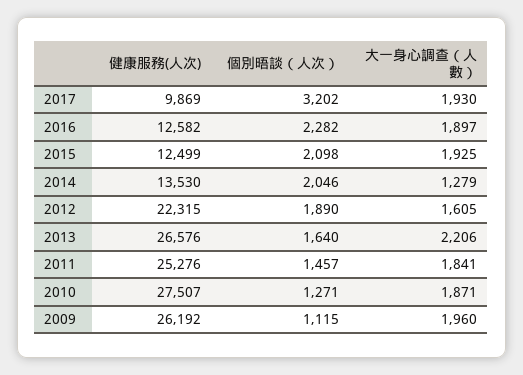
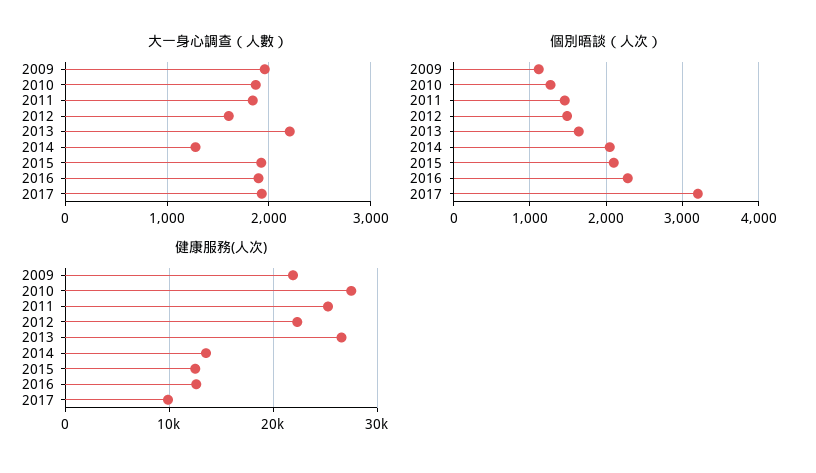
  {
    "健康服務(人次)": {
      "2017": 9869,
      "2016": 12582,
      "2015": 12499,
      "2014": 13530,
      "2012": 22315,
      "2013": 26576,
      "2011": 25276,
      "2010": 27507,
-     "2009": 26192
+     "2009": 22000
    },
    "個別晤談（人次）": {
      "2017": 3202,
      "2016": 2282,
      "2015": 2098,
      "2014": 2046,
-     "2012": 1890,
+     "2012": 1500,
      "2013": 1640,
      "2011": 1457,
      "2010": 1271,
      "2009": 1115
    },
    "大一身心調查（人數）": {
      "2017": 1930,
      "2016": 1897,
      "2015": 1925,
      "2014": 1279,
      "2012": 1605,
      "2013": 2206,
      "2011": 1841,
      "2010": 1871,
      "2009": 1960
    }
  }

